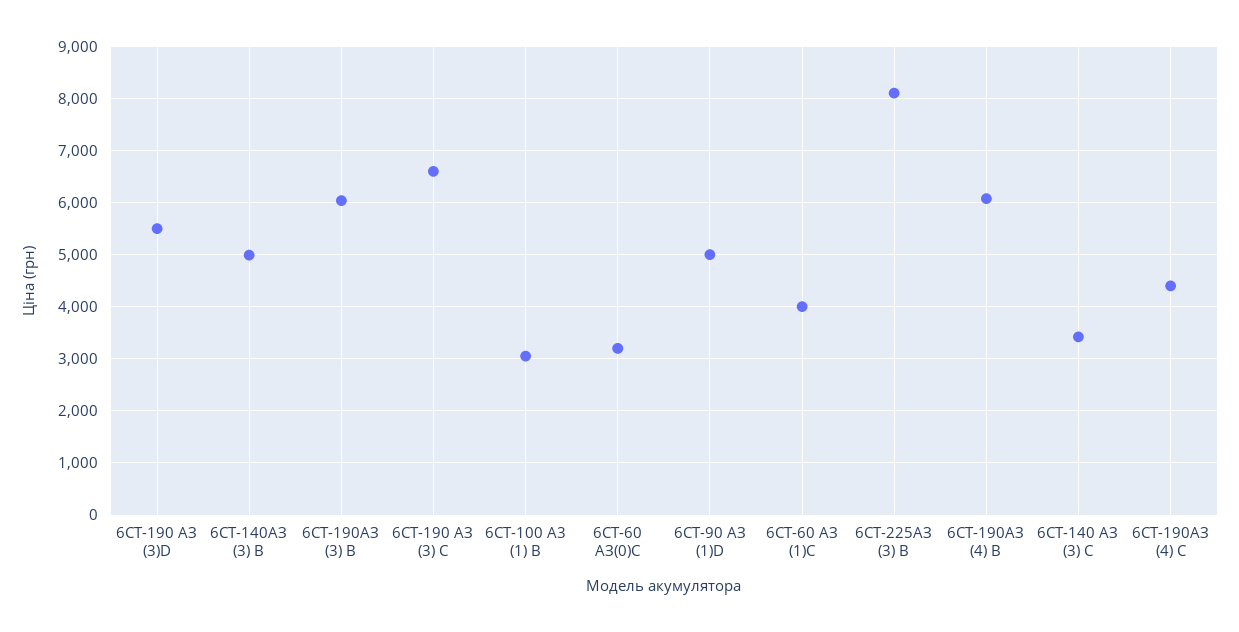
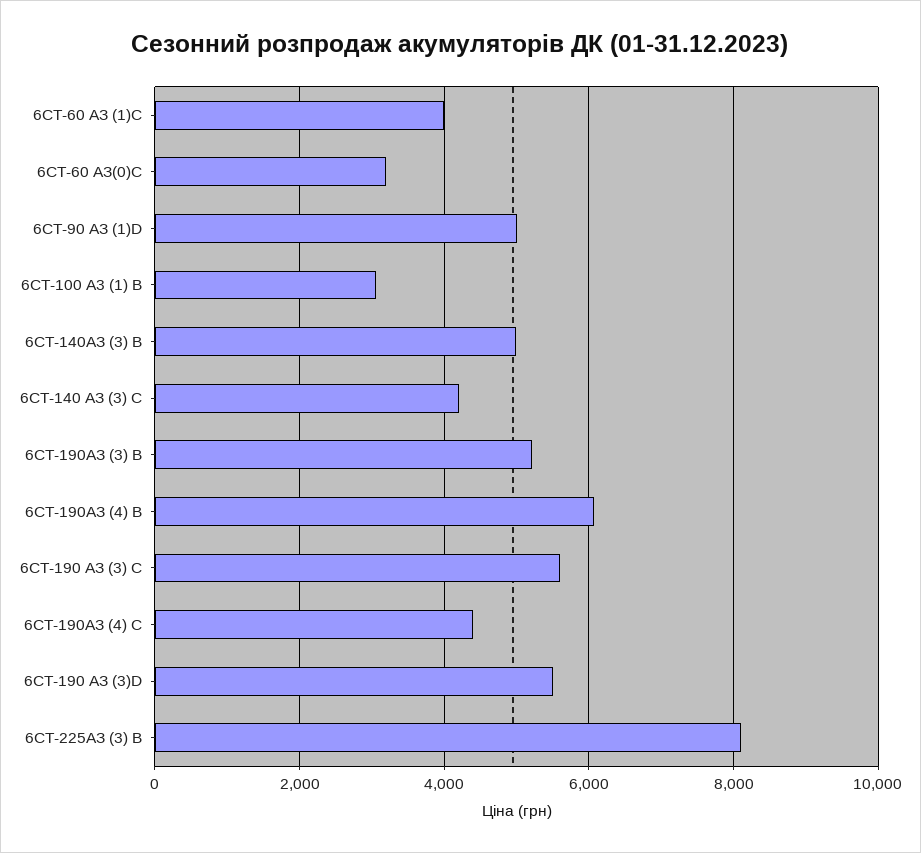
  {
    "6СТ-190 АЗ (3)D": 5600,
    "6СТ-140АЗ (3) B": 5000,
-   "6СТ-190AЗ (3) B": 6000,
+   "6СТ-190AЗ (3) B": 5200,
-   "6СТ-190 АЗ (3) C": 6600,
+   "6СТ-190 АЗ (3) C": 5600,
    "6СТ-100 А3 (1) B": 3000,
    "6СТ-60 АЗ(0)С": 3200,
    "6СТ-90 АЗ (1)D": 5000,
    "6СТ-60 АЗ (1)С": 4000,
    "6СТ-225AЗ (3) B": 8200,
    "6СТ-190AЗ (4) B": 6000,
-   "6СТ-140 АЗ (3) C": 3400,
+   "6СТ-140 АЗ (3) C": 4200,
    "6СТ-190AЗ (4) C": 4400
  }

